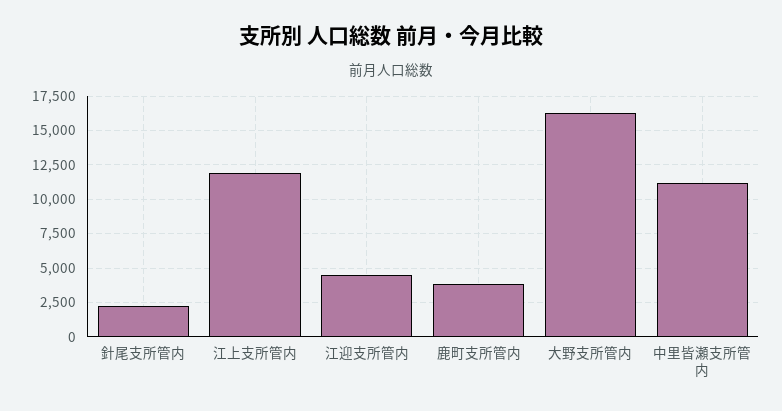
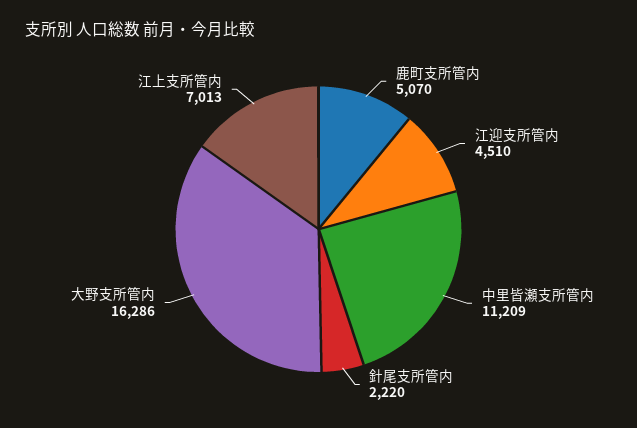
  {
    "針尾支所管内": 2220,
-   "江上支所管内": 12000,
+   "江上支所管内": 7013,
    "江迎支所管内": 4510,
-   "鹿町支所管内": 4000,
+   "鹿町支所管内": 5070,
    "大野支所管内": 16286,
    "中里皆瀬支所管内": 11209
  }

